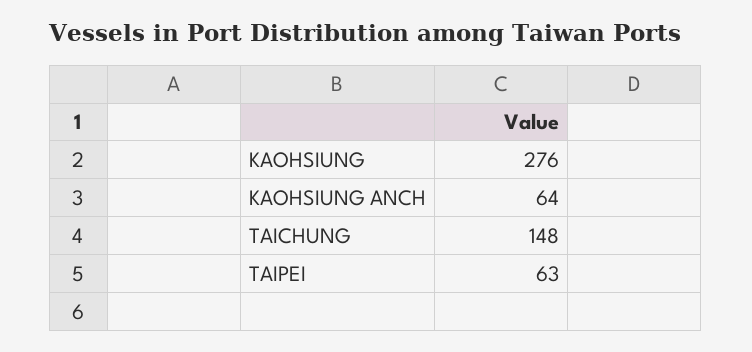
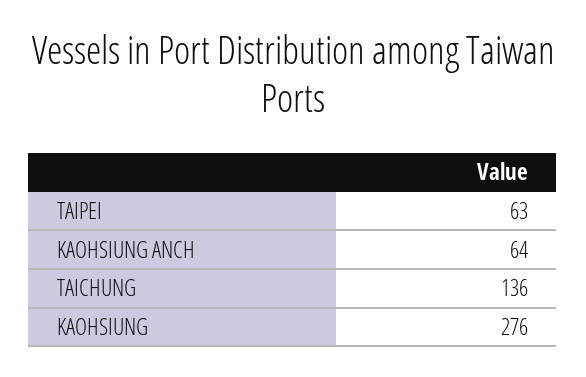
  {
    "KAOHSIUNG": 276,
    "KAOHSIUNG ANCH": 64,
-   "TAICHUNG": 148,
+   "TAICHUNG": 136,
    "TAIPEI": 63
  }

